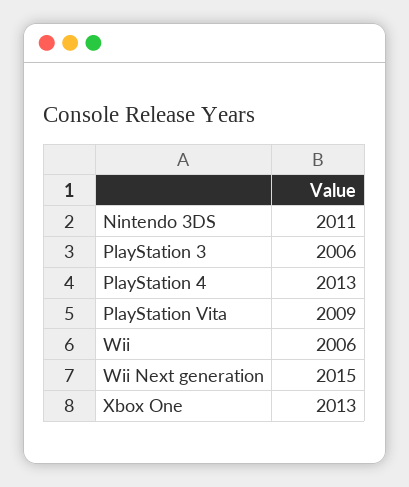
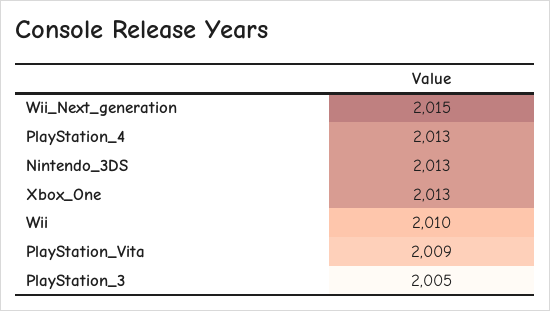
  {
-   "Nintendo 3DS": 2011,
+   "Nintendo 3DS": 2013,
-   "PlayStation 3": 2006,
+   "PlayStation 3": 2005,
    "PlayStation 4": 2013,
    "PlayStation Vita": 2009,
-   "Wii": 2006,
+   "Wii": 2010,
    "Wii Next generation": 2015,
    "Xbox One": 2013
  }

